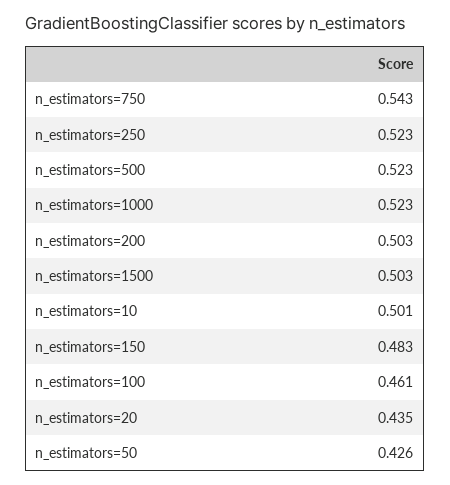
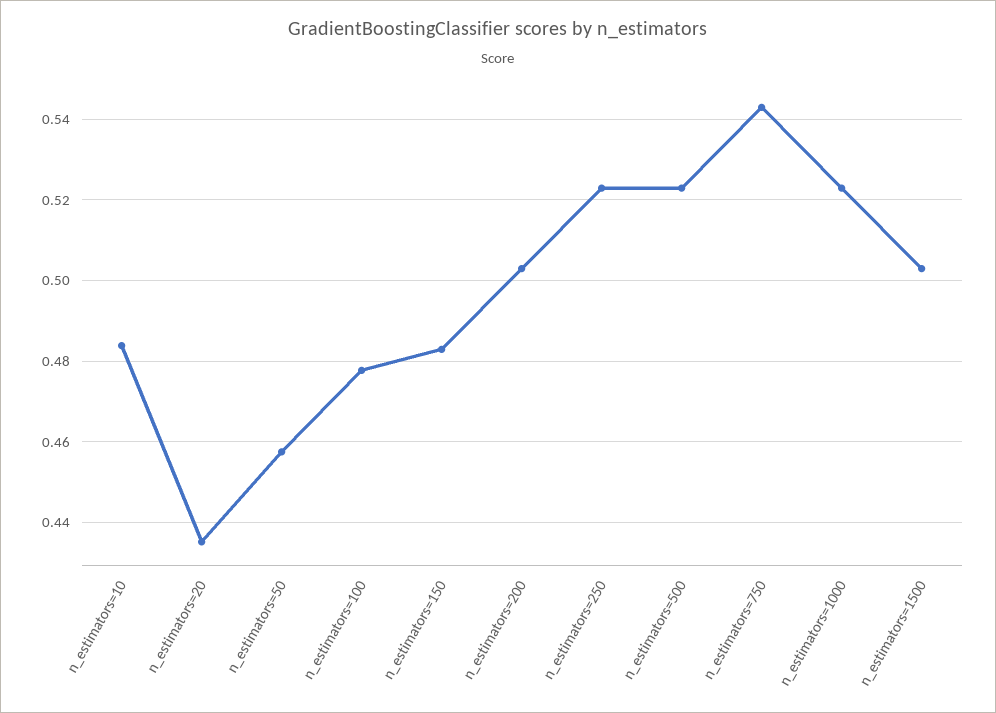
  {
    "n_estimators=750": 0.543,
    "n_estimators=250": 0.523,
    "n_estimators=500": 0.523,
    "n_estimators=1000": 0.523,
    "n_estimators=200": 0.503,
    "n_estimators=1500": 0.503,
-   "n_estimators=10": 0.501,
+   "n_estimators=10": 0.484,
    "n_estimators=150": 0.483,
-   "n_estimators=100": 0.461,
+   "n_estimators=100": 0.478,
    "n_estimators=20": 0.435,
-   "n_estimators=50": 0.426
+   "n_estimators=50": 0.458
  }

